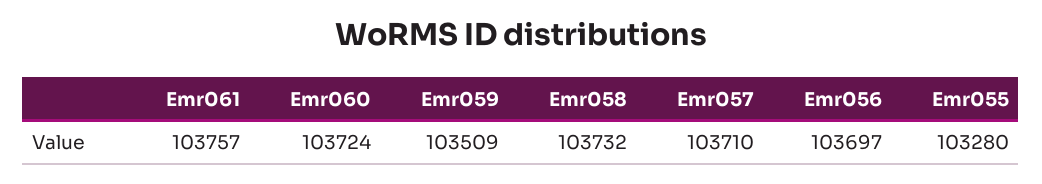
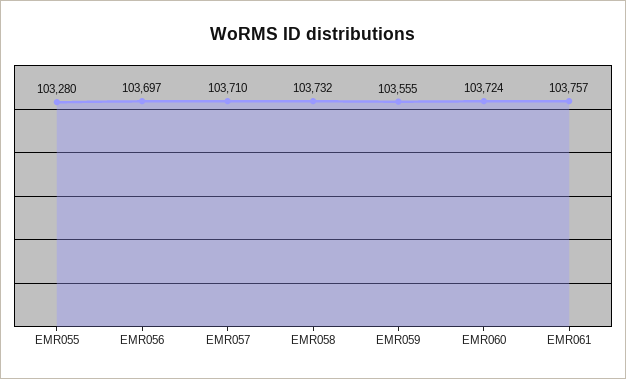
  {
    "Emr061": 103757,
    "Emr060": 103724,
-   "Emr059": 103509,
+   "Emr059": 103555,
    "Emr058": 103732,
    "Emr057": 103710,
    "Emr056": 103697,
    "Emr055": 103280
  }

